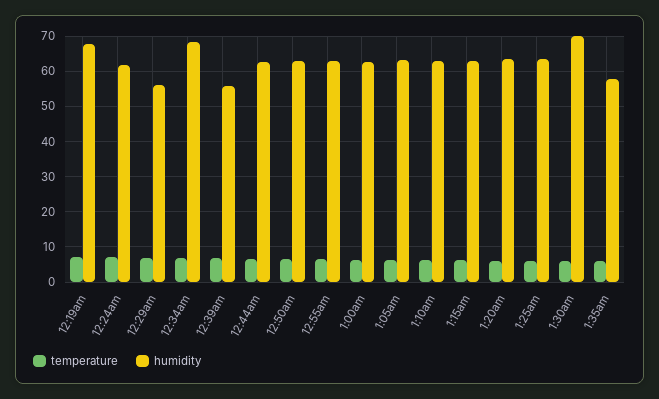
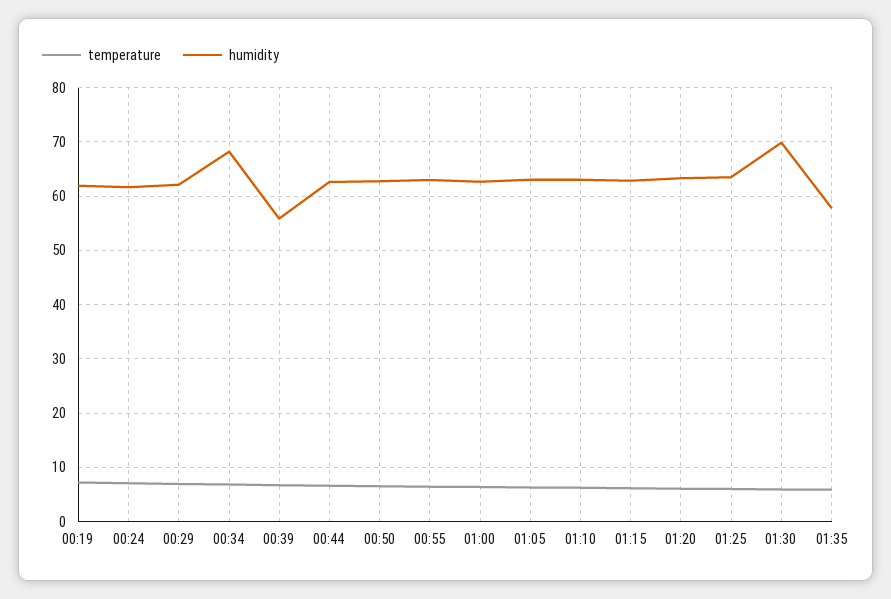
  {
    "temperature": {
      "12:19am": 8,
      "12:24am": 8,
      "12:29am": 6,
      "12:34am": 6,
      "12:39am": 6,
      "12:44am": 6,
      "12:50am": 6,
      "12:55am": 6,
      "1:00am": 6,
      "1:05am": 6,
      "1:10am": 6,
      "1:15am": 6,
      "1:20am": 6,
      "1:25am": 6,
      "1:30am": 6,
      "1:35am": 6
    },
    "humidity": {
-     "12:19am": 68,
+     "12:19am": 62,
      "12:24am": 62,
-     "12:29am": 56,
+     "12:29am": 62,
      "12:34am": 68,
      "12:39am": 56,
      "12:44am": 62,
      "12:50am": 62,
      "12:55am": 62,
      "1:00am": 62,
      "1:05am": 64,
      "1:10am": 64,
      "1:15am": 62,
      "1:20am": 64,
      "1:25am": 64,
      "1:30am": 70,
      "1:35am": 58
    }
  }

